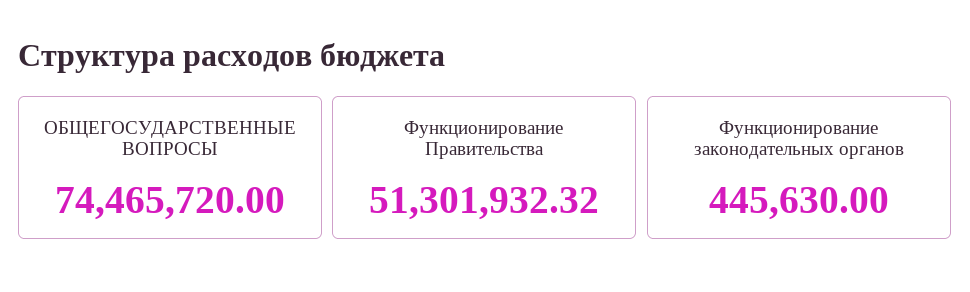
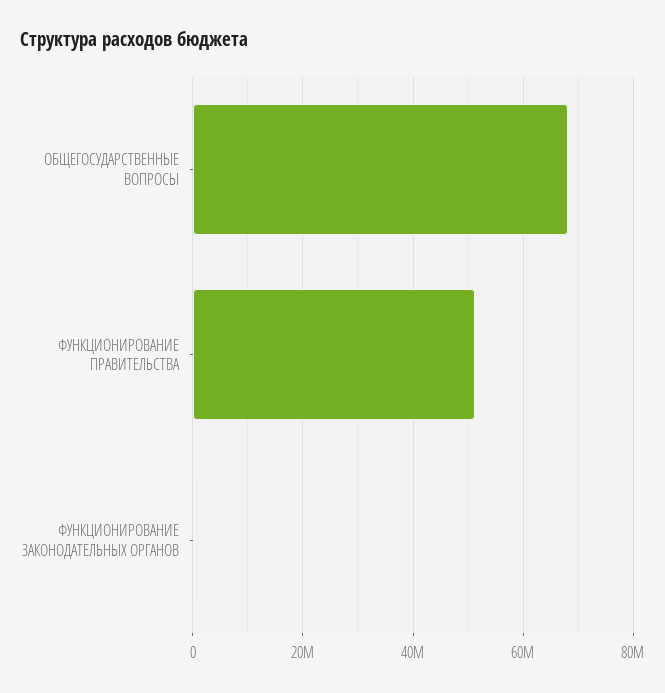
  {
-   "ОБЩЕГОСУДАРСТВЕННЫЕ ВОПРОСЫ": 74465720,
+   "ОБЩЕГОСУДАРСТВЕННЫЕ ВОПРОСЫ": 68000000,
    "Функционирование Правительства": 51301932.32,
    "Функционирование законодательных органов": 445630
  }

